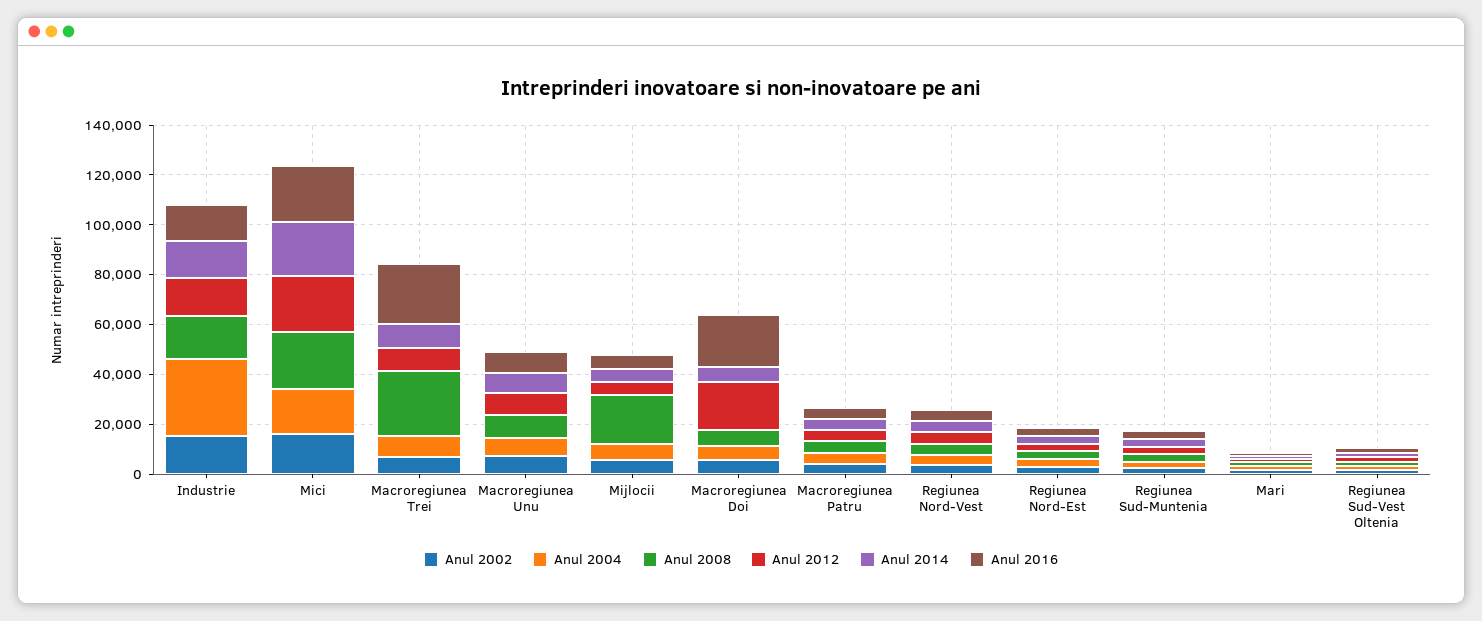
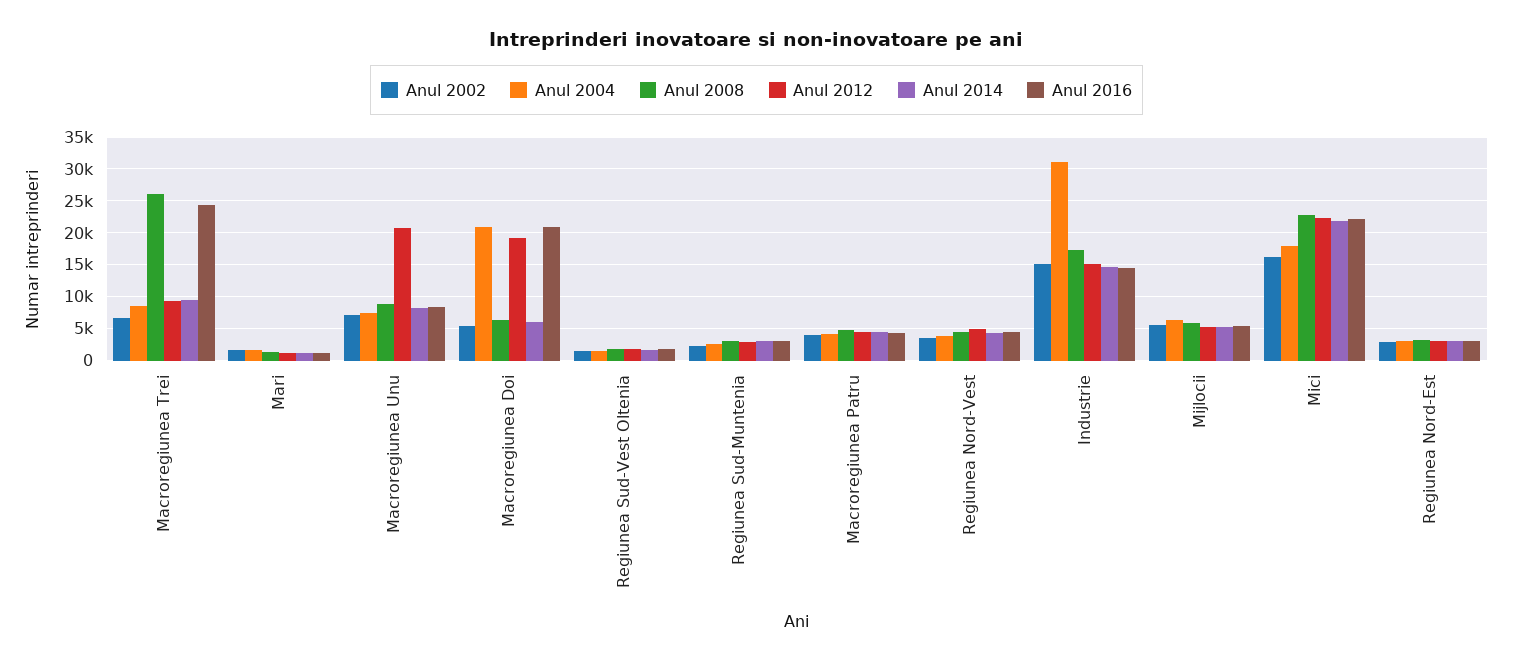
  {
    "Anul 2002": {
      "Industrie": 15000,
      "Mici": 16000,
      "Macroregiunea Trei": 7000,
      "Macroregiunea Unu": 7000,
      "Mijlocii": 6000,
      "Macroregiunea Doi": 6000,
      "Macroregiunea Patru": 4000,
      "Regiunea Nord-Vest": 4000,
      "Regiunea Nord-Est": 3000,
      "Regiunea Sud-Muntenia": 2000,
      "Mari": 2000,
      "Regiunea Sud-Vest Oltenia": 2000
    },
    "Anul 2004": {
      "Industrie": 31000,
      "Mici": 18000,
      "Macroregiunea Trei": 9000,
      "Macroregiunea Unu": 8000,
      "Mijlocii": 6000,
-     "Macroregiunea Doi": 5000,
+     "Macroregiunea Doi": 21000,
      "Macroregiunea Patru": 4000,
      "Regiunea Nord-Vest": 4000,
      "Regiunea Nord-Est": 3000,
      "Regiunea Sud-Muntenia": 3000,
      "Mari": 2000,
      "Regiunea Sud-Vest Oltenia": 1000
    },
    "Anul 2008": {
      "Industrie": 17000,
      "Mici": 23000,
      "Macroregiunea Trei": 26000,
      "Macroregiunea Unu": 9000,
-     "Mijlocii": 20000,
+     "Mijlocii": 6000,
      "Macroregiunea Doi": 6000,
      "Macroregiunea Patru": 5000,
      "Regiunea Nord-Vest": 5000,
      "Regiunea Nord-Est": 3000,
      "Regiunea Sud-Muntenia": 3000,
      "Mari": 1000,
      "Regiunea Sud-Vest Oltenia": 2000
    },
    "Anul 2012": {
      "Industrie": 15000,
      "Mici": 22000,
      "Macroregiunea Trei": 9000,
-     "Macroregiunea Unu": 10000,
+     "Macroregiunea Unu": 21000,
      "Mijlocii": 5000,
      "Macroregiunea Doi": 19000,
      "Macroregiunea Patru": 5000,
      "Regiunea Nord-Vest": 5000,
      "Regiunea Nord-Est": 3000,
      "Regiunea Sud-Muntenia": 3000,
      "Mari": 1000,
      "Regiunea Sud-Vest Oltenia": 2000
    },
    "Anul 2014": {
      "Industrie": 15000,
      "Mici": 22000,
      "Macroregiunea Trei": 9000,
      "Macroregiunea Unu": 8000,
      "Mijlocii": 5000,
      "Macroregiunea Doi": 6000,
      "Macroregiunea Patru": 4000,
      "Regiunea Nord-Vest": 4000,
      "Regiunea Nord-Est": 3000,
      "Regiunea Sud-Muntenia": 3000,
      "Mari": 1000,
      "Regiunea Sud-Vest Oltenia": 2000
    },
    "Anul 2016": {
      "Industrie": 14000,
      "Mici": 22000,
      "Macroregiunea Trei": 24000,
      "Macroregiunea Unu": 8000,
      "Mijlocii": 5000,
      "Macroregiunea Doi": 21000,
      "Macroregiunea Patru": 4000,
      "Regiunea Nord-Vest": 4000,
      "Regiunea Nord-Est": 3000,
      "Regiunea Sud-Muntenia": 3000,
      "Mari": 1000,
      "Regiunea Sud-Vest Oltenia": 2000
    }
  }

